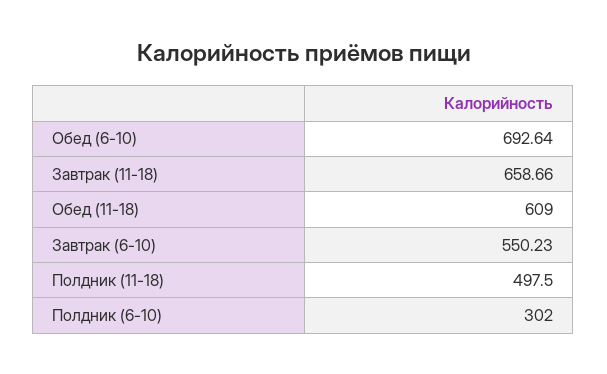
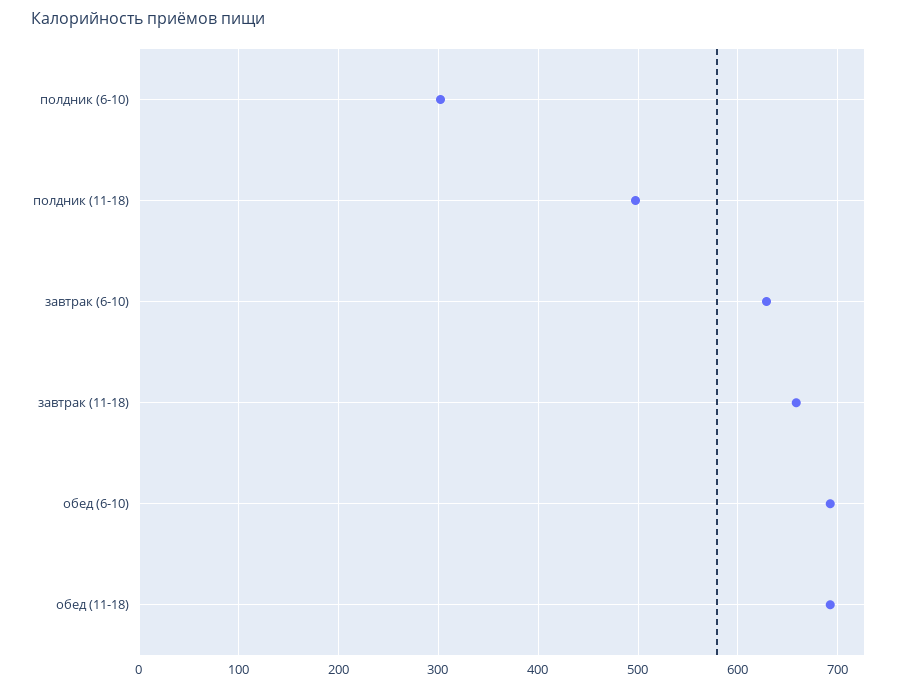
  {
    "Обед (6-10)": 692.64,
    "Завтрак (11-18)": 658.66,
-   "Обед (11-18)": 609,
+   "Обед (11-18)": 690,
-   "Завтрак (6-10)": 550.23,
+   "Завтрак (6-10)": 630,
    "Полдник (11-18)": 497.5,
    "Полдник (6-10)": 302
  }

